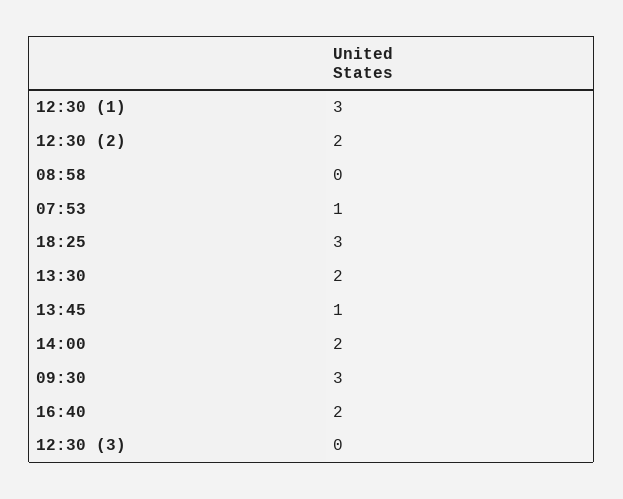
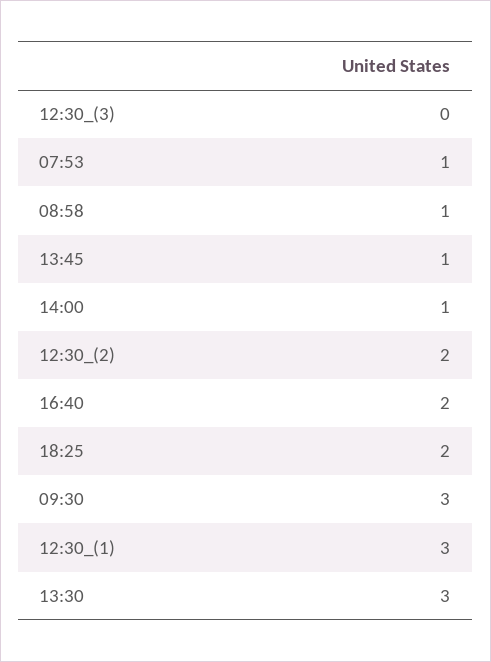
  {
    "12:30 (1)": 3,
    "12:30 (2)": 2,
-   "08:58": 0,
+   "08:58": 1,
    "07:53": 1,
-   "18:25": 3,
+   "18:25": 2,
-   "13:30": 2,
+   "13:30": 3,
    "13:45": 1,
-   "14:00": 2,
+   "14:00": 1,
    "09:30": 3,
    "16:40": 2,
    "12:30 (3)": 0
  }

